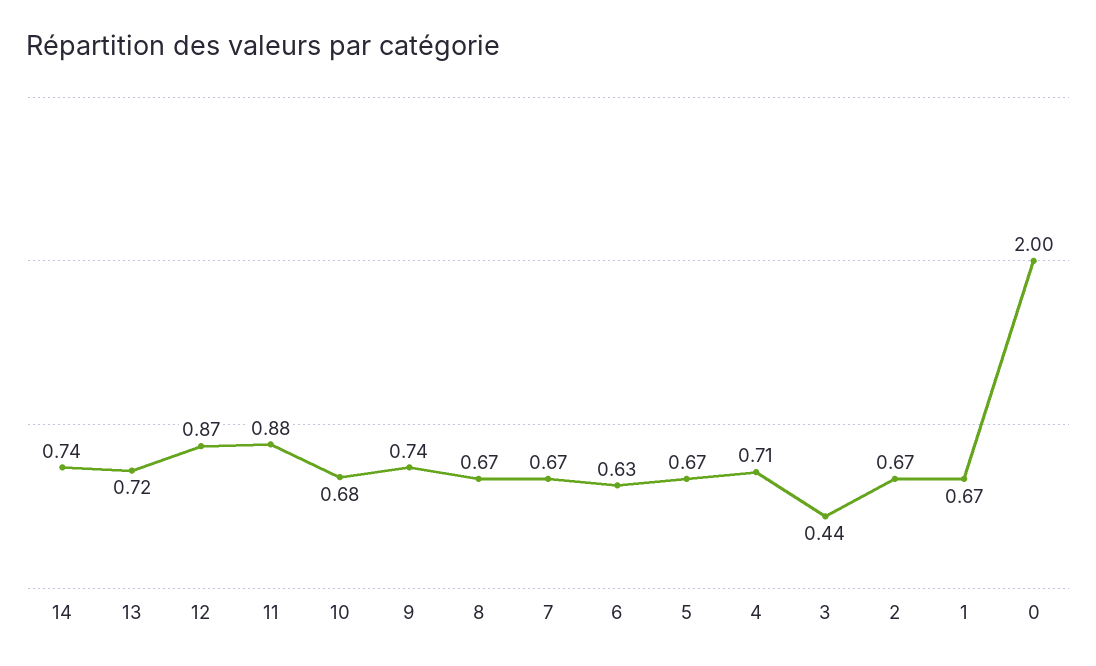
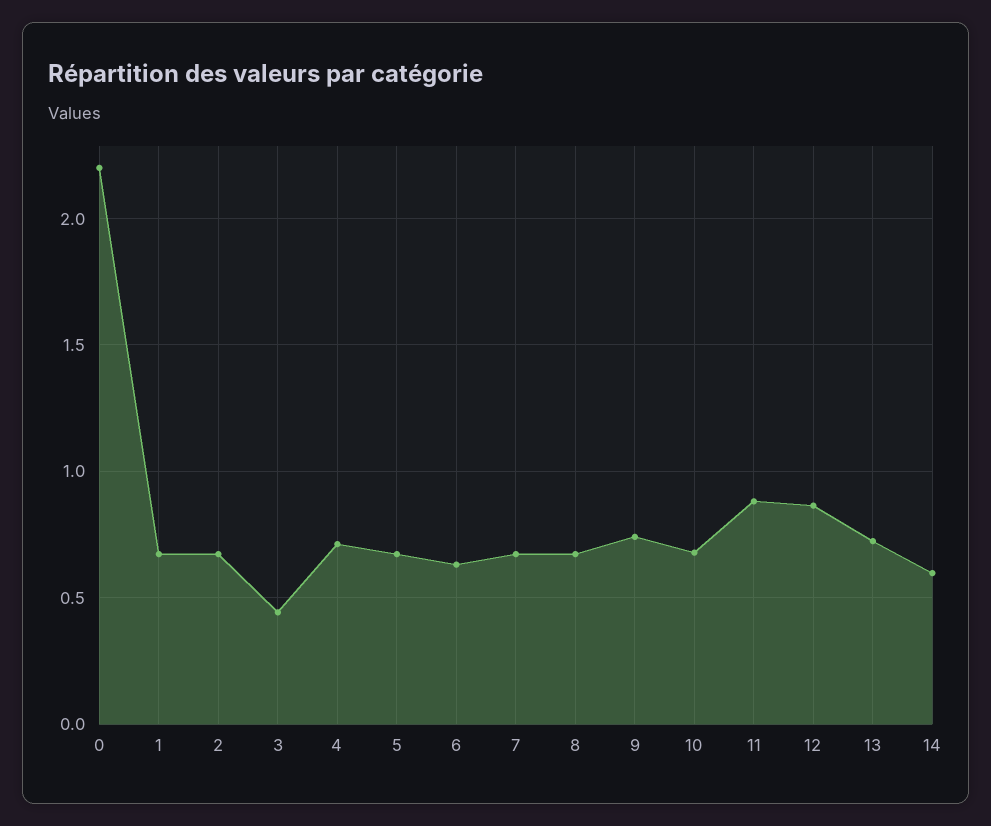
  {
-   "14": 0.74,
+   "14": 0.6,
    "13": 0.72,
    "12": 0.87,
    "11": 0.88,
    "10": 0.68,
    "9": 0.74,
    "8": 0.67,
    "7": 0.67,
    "6": 0.63,
    "5": 0.67,
    "4": 0.71,
    "3": 0.44,
    "2": 0.67,
    "1": 0.67,
-   "0": 2
+   "0": 2.2
  }

